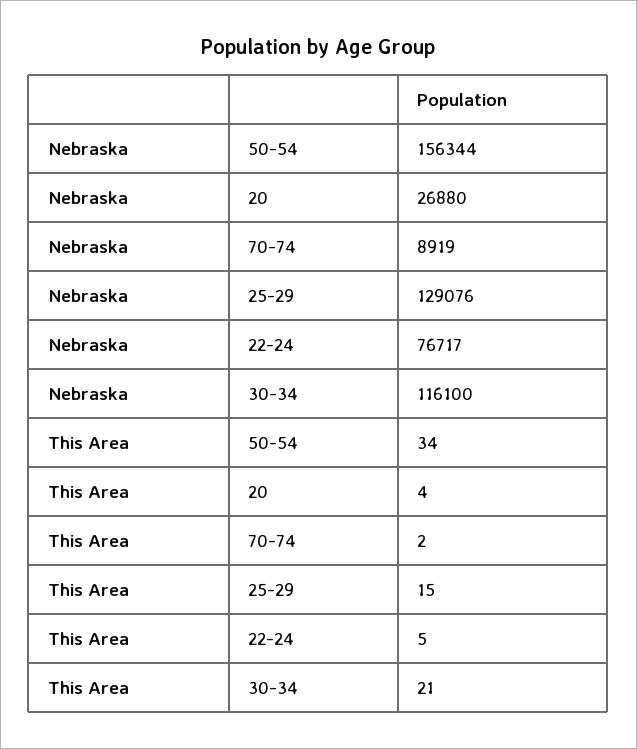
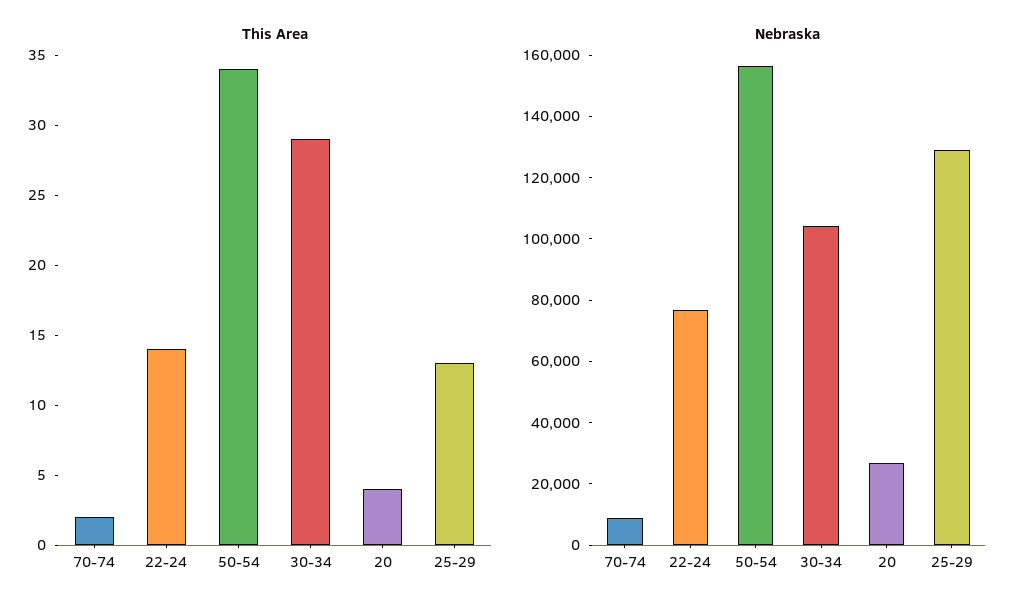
  {
    "Nebraska": {
      "50-54": 156344,
      "20": 26880,
      "70-74": 8919,
      "25-29": 129076,
      "22-24": 76717,
-     "30-34": 116100
+     "30-34": 105000
    },
    "This Area": {
      "50-54": 34,
      "20": 4,
      "70-74": 2,
-     "25-29": 15,
+     "25-29": 13,
-     "22-24": 5,
+     "22-24": 14,
-     "30-34": 21
+     "30-34": 29
    }
  }

